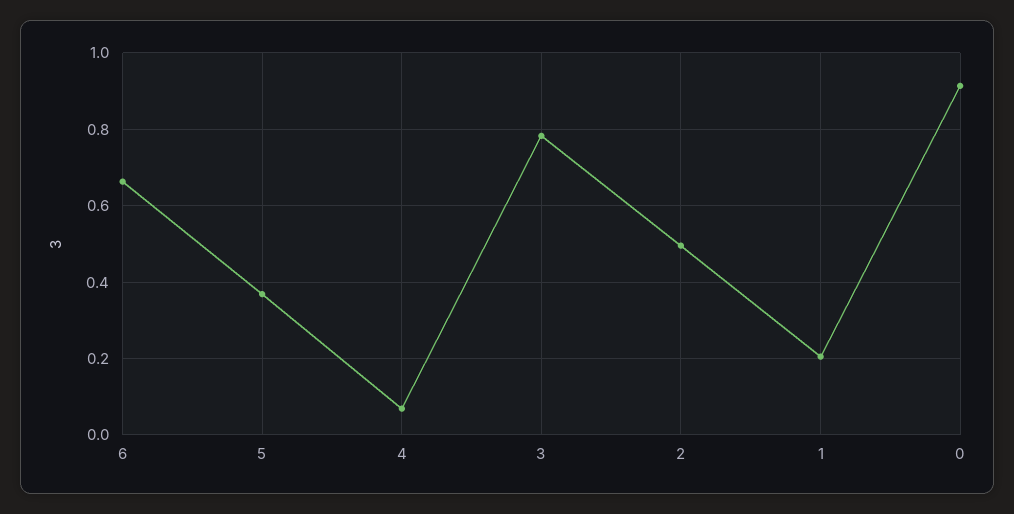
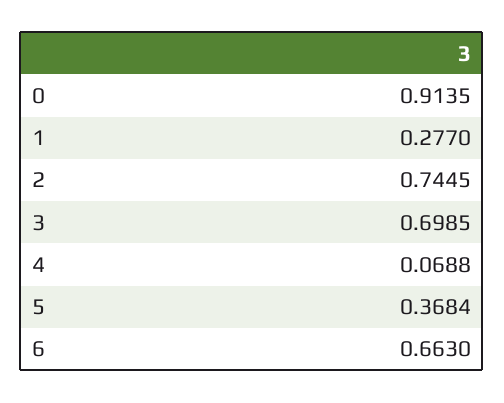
  {
    "6": 0.663,
    "5": 0.3684,
    "4": 0.0688,
-   "3": 0.78,
+   "3": 0.6985,
-   "2": 0.5,
+   "2": 0.7445,
-   "1": 0.2,
+   "1": 0.277,
    "0": 0.9135
  }

